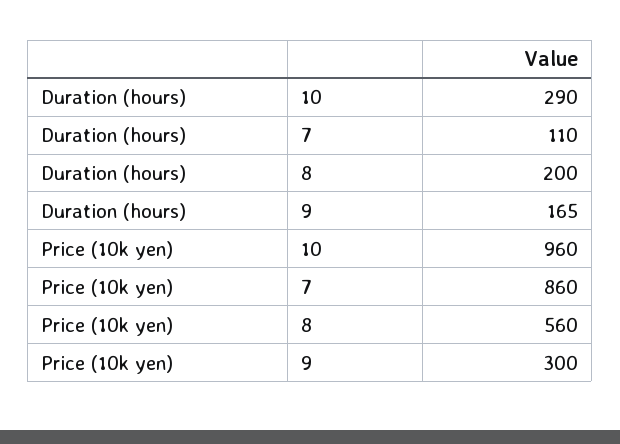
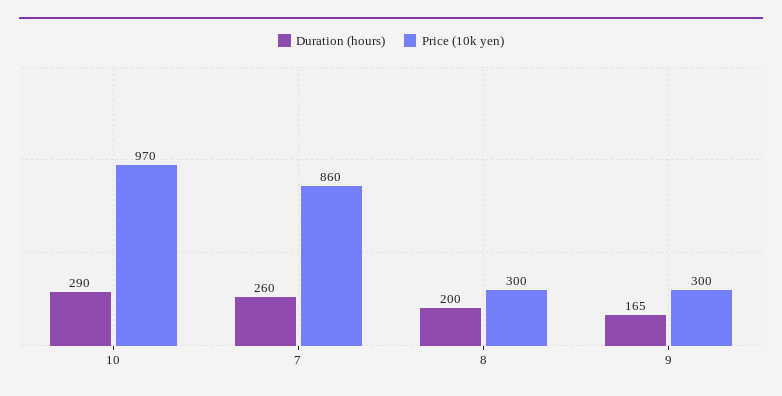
  {
    "Duration (hours)": {
      "10": 290,
-     "7": 110,
+     "7": 260,
      "8": 200,
      "9": 165
    },
    "Price (10k yen)": {
-     "10": 960,
+     "10": 970,
      "7": 860,
-     "8": 560,
+     "8": 300,
      "9": 300
    }
  }

